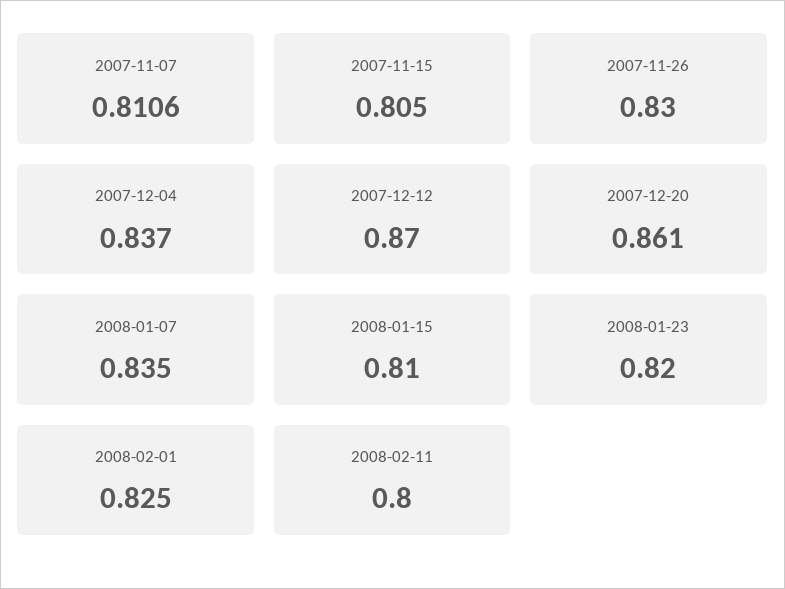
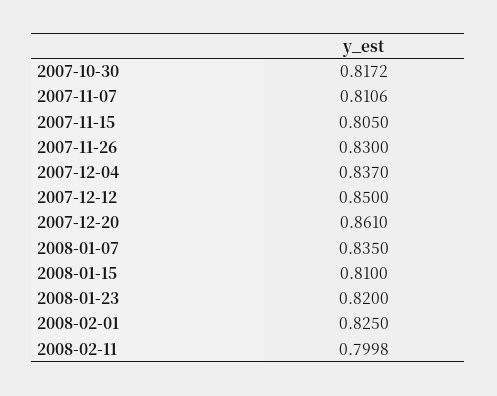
  {
    "2007-11-07": 0.8106,
    "2007-11-15": 0.805,
    "2007-11-26": 0.83,
    "2007-12-04": 0.837,
-   "2007-12-12": 0.87,
+   "2007-12-12": 0.85,
    "2007-12-20": 0.861,
    "2008-01-07": 0.835,
    "2008-01-15": 0.81,
    "2008-01-23": 0.82,
    "2008-02-01": 0.825,
-   "2008-02-11": 0.8
+   "2008-02-11": 0.7998,
+   "2007-10-30": 0.8172
  }

